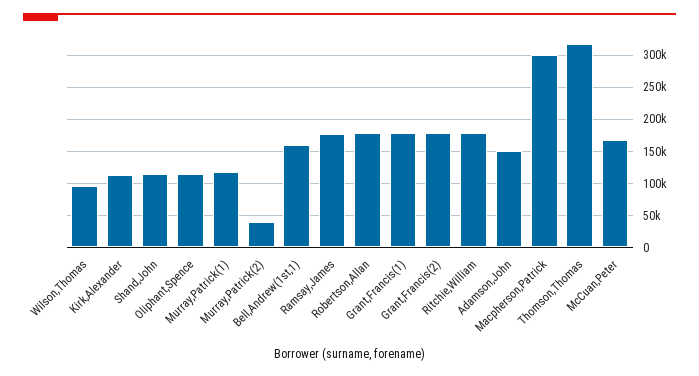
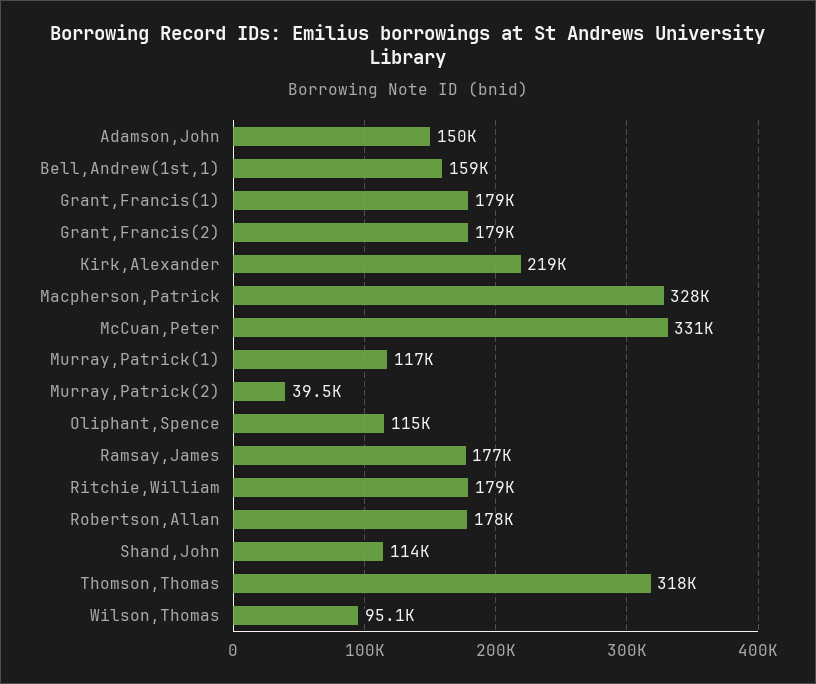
  {
    "Wilson,Thomas": 95100,
-   "Kirk,Alexander": 110000,
+   "Kirk,Alexander": 219000,
    "Shand,John": 114000,
    "Oliphant,Spence": 115000,
    "Murray,Patrick(1)": 117000,
    "Murray,Patrick(2)": 39500,
    "Bell,Andrew(1st,1)": 159000,
    "Ramsay,James": 177000,
    "Robertson,Allan": 178000,
    "Grant,Francis(1)": 179000,
    "Grant,Francis(2)": 179000,
    "Ritchie,William": 179000,
    "Adamson,John": 150000,
-   "Macpherson,Patrick": 300000,
+   "Macpherson,Patrick": 328000,
    "Thomson,Thomas": 318000,
-   "McCuan,Peter": 170000
+   "McCuan,Peter": 331000
  }

